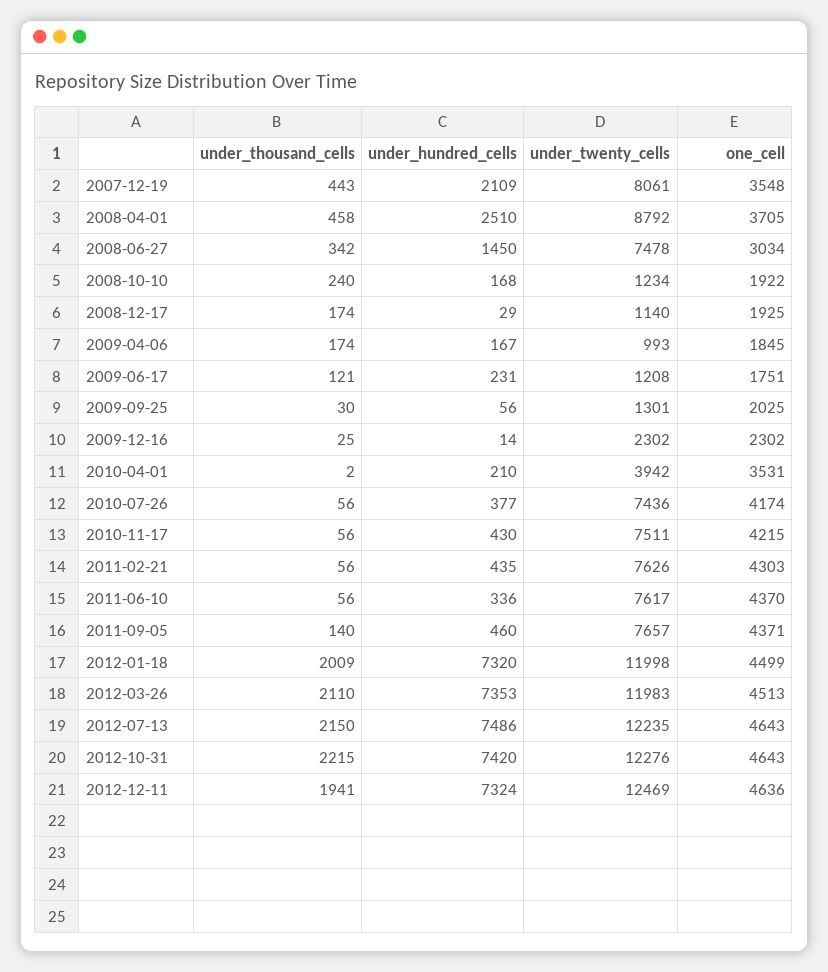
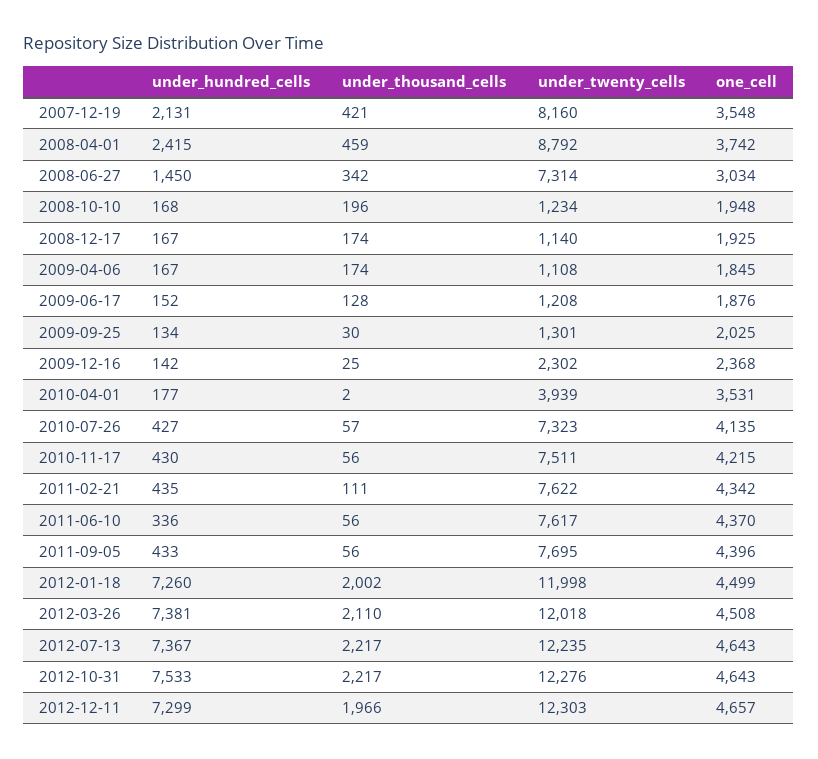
  {
    "under_thousand_cells": {
-     "2007-12-19": 443,
+     "2007-12-19": 421,
-     "2008-04-01": 458,
+     "2008-04-01": 459,
      "2008-06-27": 342,
-     "2008-10-10": 240,
+     "2008-10-10": 196,
      "2008-12-17": 174,
      "2009-04-06": 174,
-     "2009-06-17": 121,
+     "2009-06-17": 128,
      "2009-09-25": 30,
      "2009-12-16": 25,
      "2010-04-01": 2,
-     "2010-07-26": 56,
+     "2010-07-26": 57,
      "2010-11-17": 56,
-     "2011-02-21": 56,
+     "2011-02-21": 111,
      "2011-06-10": 56,
-     "2011-09-05": 140,
+     "2011-09-05": 56,
-     "2012-01-18": 2009,
+     "2012-01-18": 2002,
      "2012-03-26": 2110,
-     "2012-07-13": 2150,
+     "2012-07-13": 2217,
-     "2012-10-31": 2215,
+     "2012-10-31": 2217,
-     "2012-12-11": 1941
+     "2012-12-11": 1966
    },
    "under_hundred_cells": {
-     "2007-12-19": 2109,
+     "2007-12-19": 2131,
-     "2008-04-01": 2510,
+     "2008-04-01": 2415,
      "2008-06-27": 1450,
      "2008-10-10": 168,
-     "2008-12-17": 29,
+     "2008-12-17": 167,
      "2009-04-06": 167,
-     "2009-06-17": 231,
+     "2009-06-17": 152,
-     "2009-09-25": 56,
+     "2009-09-25": 134,
-     "2009-12-16": 14,
+     "2009-12-16": 142,
-     "2010-04-01": 210,
+     "2010-04-01": 177,
-     "2010-07-26": 377,
+     "2010-07-26": 427,
      "2010-11-17": 430,
      "2011-02-21": 435,
      "2011-06-10": 336,
-     "2011-09-05": 460,
+     "2011-09-05": 433,
-     "2012-01-18": 7320,
+     "2012-01-18": 7260,
-     "2012-03-26": 7353,
+     "2012-03-26": 7381,
-     "2012-07-13": 7486,
+     "2012-07-13": 7367,
-     "2012-10-31": 7420,
+     "2012-10-31": 7533,
-     "2012-12-11": 7324
+     "2012-12-11": 7299
    },
    "under_twenty_cells": {
-     "2007-12-19": 8061,
+     "2007-12-19": 8160,
      "2008-04-01": 8792,
-     "2008-06-27": 7478,
+     "2008-06-27": 7314,
      "2008-10-10": 1234,
      "2008-12-17": 1140,
-     "2009-04-06": 993,
+     "2009-04-06": 1108,
      "2009-06-17": 1208,
      "2009-09-25": 1301,
      "2009-12-16": 2302,
-     "2010-04-01": 3942,
+     "2010-04-01": 3939,
-     "2010-07-26": 7436,
+     "2010-07-26": 7323,
      "2010-11-17": 7511,
-     "2011-02-21": 7626,
+     "2011-02-21": 7622,
      "2011-06-10": 7617,
-     "2011-09-05": 7657,
+     "2011-09-05": 7695,
      "2012-01-18": 11998,
-     "2012-03-26": 11983,
+     "2012-03-26": 12018,
      "2012-07-13": 12235,
      "2012-10-31": 12276,
-     "2012-12-11": 12469
+     "2012-12-11": 12303
    },
    "one_cell": {
      "2007-12-19": 3548,
-     "2008-04-01": 3705,
+     "2008-04-01": 3742,
      "2008-06-27": 3034,
-     "2008-10-10": 1922,
+     "2008-10-10": 1948,
      "2008-12-17": 1925,
      "2009-04-06": 1845,
-     "2009-06-17": 1751,
+     "2009-06-17": 1876,
      "2009-09-25": 2025,
-     "2009-12-16": 2302,
+     "2009-12-16": 2368,
      "2010-04-01": 3531,
-     "2010-07-26": 4174,
+     "2010-07-26": 4135,
      "2010-11-17": 4215,
-     "2011-02-21": 4303,
+     "2011-02-21": 4342,
      "2011-06-10": 4370,
-     "2011-09-05": 4371,
+     "2011-09-05": 4396,
      "2012-01-18": 4499,
-     "2012-03-26": 4513,
+     "2012-03-26": 4508,
      "2012-07-13": 4643,
      "2012-10-31": 4643,
-     "2012-12-11": 4636
+     "2012-12-11": 4657
    }
  }

